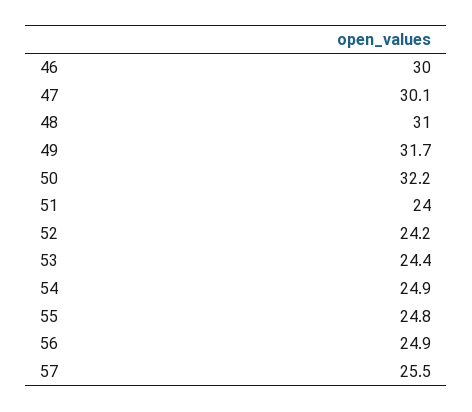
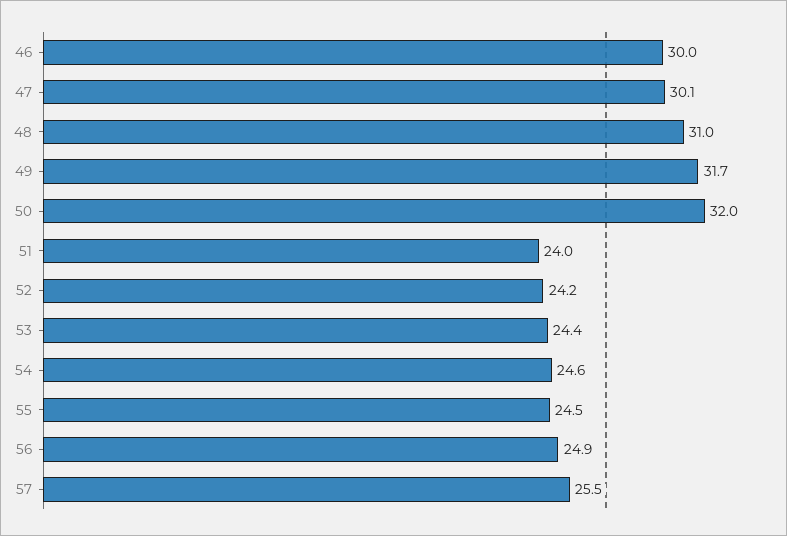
  {
    "46": 30,
    "47": 30.1,
    "48": 31,
    "49": 31.7,
-   "50": 32.2,
+   "50": 32,
    "51": 24,
    "52": 24.2,
    "53": 24.4,
-   "54": 24.9,
+   "54": 24.6,
-   "55": 24.8,
+   "55": 24.5,
    "56": 24.9,
    "57": 25.5
  }

